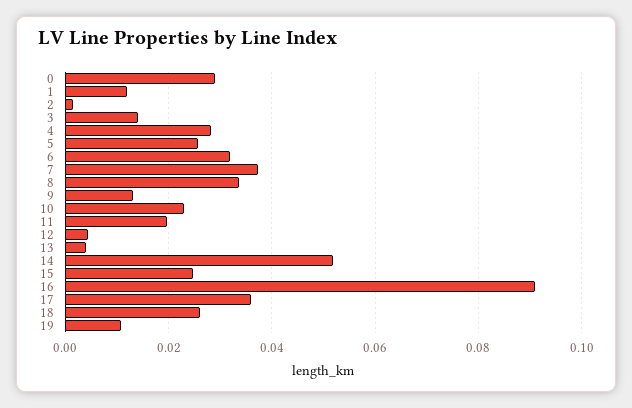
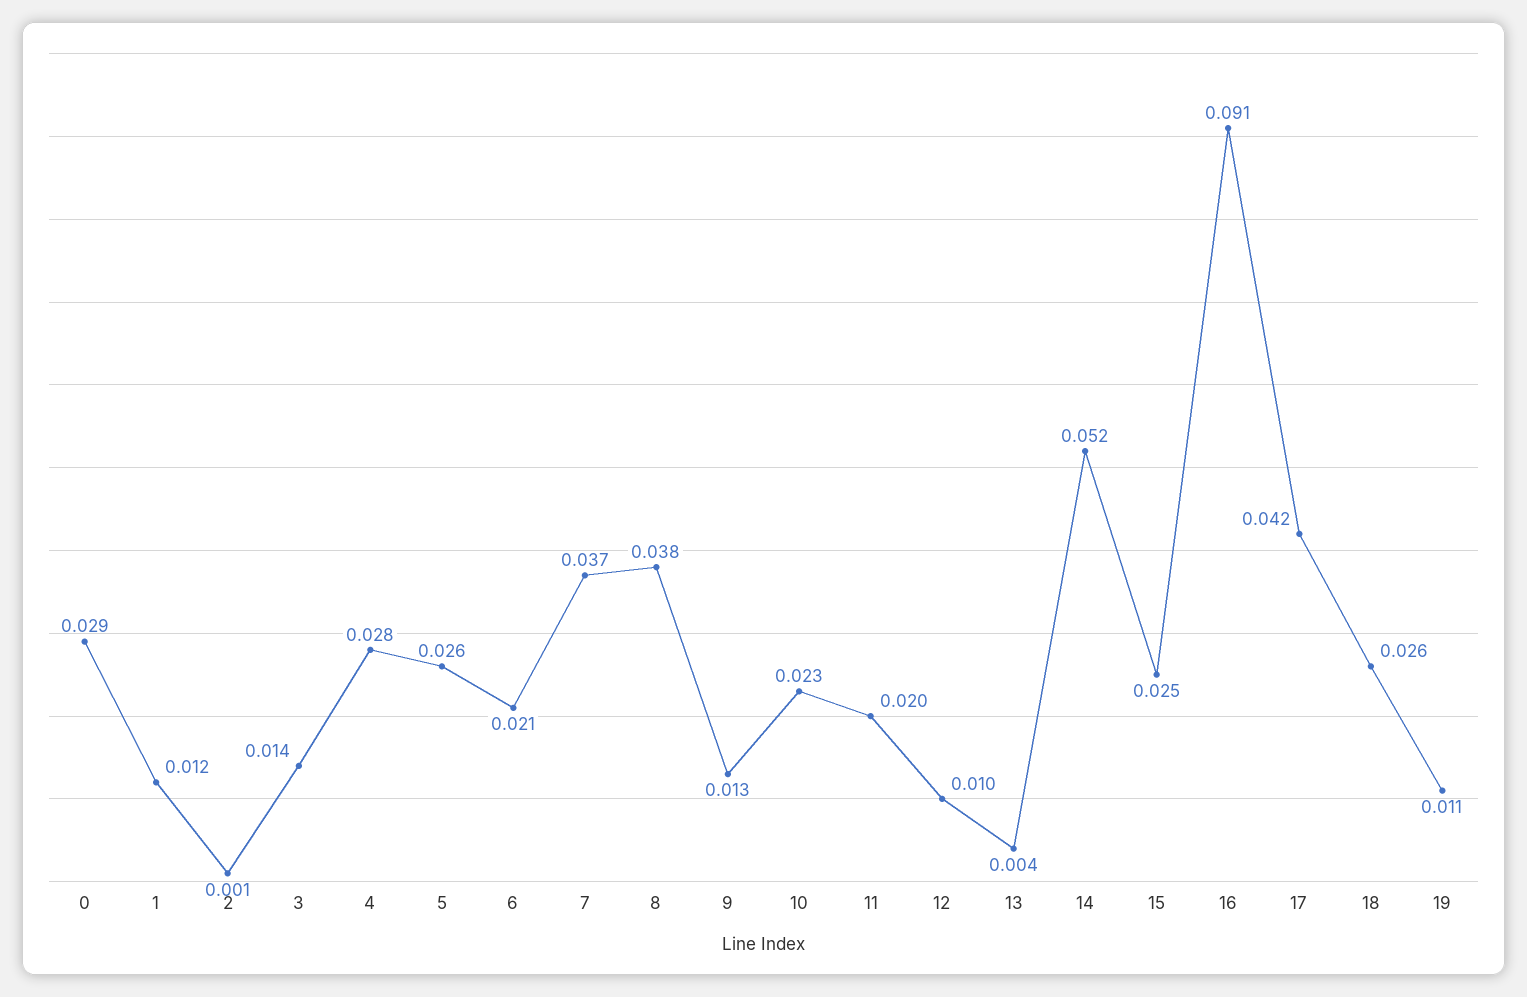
  {
    "0": 0.029,
    "1": 0.012,
    "2": 0.001,
    "3": 0.014,
    "4": 0.028,
    "5": 0.026,
-   "6": 0.032,
+   "6": 0.021,
    "7": 0.037,
-   "8": 0.034,
+   "8": 0.038,
    "9": 0.013,
    "10": 0.023,
    "11": 0.02,
-   "12": 0.004,
+   "12": 0.01,
    "13": 0.004,
    "14": 0.052,
    "15": 0.025,
    "16": 0.091,
-   "17": 0.036,
+   "17": 0.042,
    "18": 0.026,
    "19": 0.011
  }

